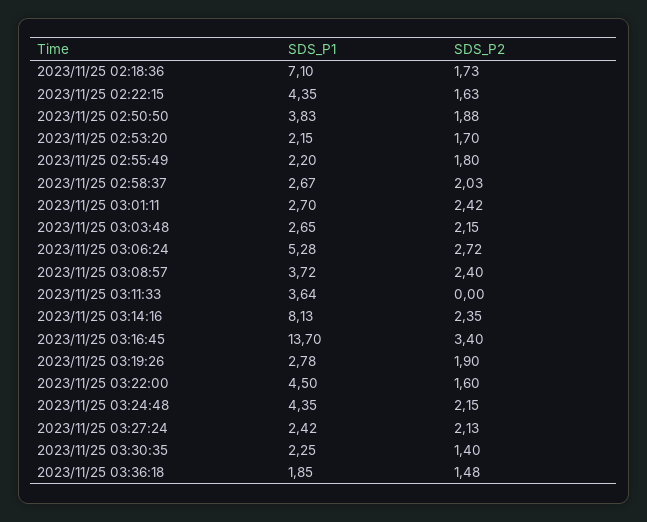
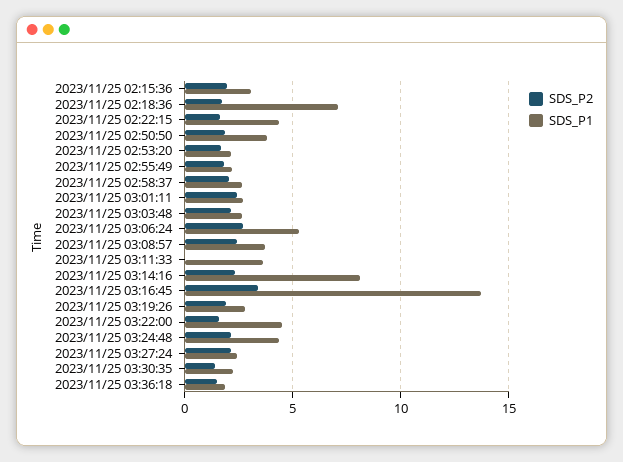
  {
    "SDS_P1": {
      "2023/11/25 02:18:36": 7.1,
      "2023/11/25 02:22:15": 4.35,
      "2023/11/25 02:50:50": 3.83,
      "2023/11/25 02:53:20": 2.15,
      "2023/11/25 02:55:49": 2.2,
      "2023/11/25 02:58:37": 2.67,
      "2023/11/25 03:01:11": 2.7,
      "2023/11/25 03:03:48": 2.65,
      "2023/11/25 03:06:24": 5.28,
      "2023/11/25 03:08:57": 3.72,
      "2023/11/25 03:11:33": 3.64,
      "2023/11/25 03:14:16": 8.13,
      "2023/11/25 03:16:45": 13.7,
      "2023/11/25 03:19:26": 2.78,
      "2023/11/25 03:22:00": 4.5,
      "2023/11/25 03:24:48": 4.35,
      "2023/11/25 03:27:24": 2.42,
      "2023/11/25 03:30:35": 2.25,
-     "2023/11/25 03:36:18": 1.85
+     "2023/11/25 03:36:18": 1.85,
+     "2023/11/25 02:15:36": 3
    },
    "SDS_P2": {
      "2023/11/25 02:18:36": 1.73,
      "2023/11/25 02:22:15": 1.63,
      "2023/11/25 02:50:50": 1.88,
      "2023/11/25 02:53:20": 1.7,
      "2023/11/25 02:55:49": 1.8,
      "2023/11/25 02:58:37": 2.03,
      "2023/11/25 03:01:11": 2.42,
      "2023/11/25 03:03:48": 2.15,
      "2023/11/25 03:06:24": 2.72,
      "2023/11/25 03:08:57": 2.4,
      "2023/11/25 03:11:33": 0,
      "2023/11/25 03:14:16": 2.35,
      "2023/11/25 03:16:45": 3.4,
      "2023/11/25 03:19:26": 1.9,
      "2023/11/25 03:22:00": 1.6,
      "2023/11/25 03:24:48": 2.15,
      "2023/11/25 03:27:24": 2.13,
      "2023/11/25 03:30:35": 1.4,
-     "2023/11/25 03:36:18": 1.48
+     "2023/11/25 03:36:18": 1.48,
+     "2023/11/25 02:15:36": 2
    }
  }

